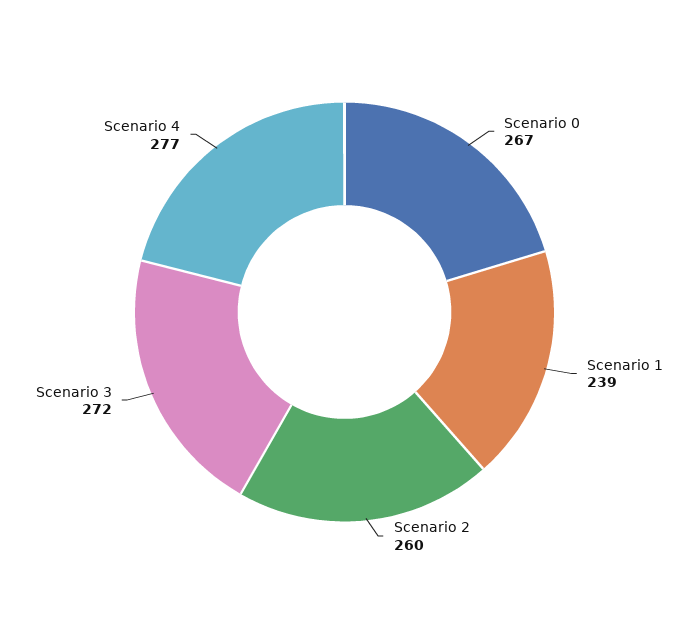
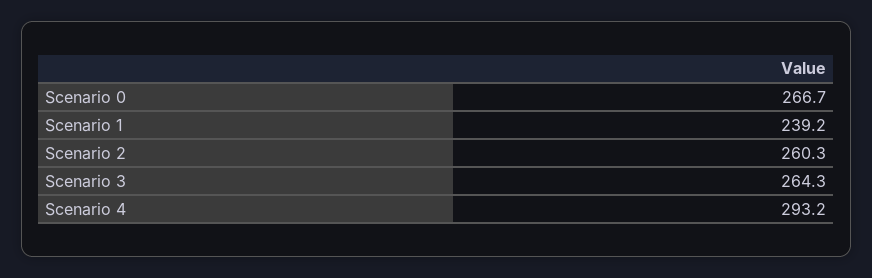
  {
    "Scenario 0": 266.7,
    "Scenario 1": 239.2,
    "Scenario 2": 260.3,
-   "Scenario 3": 272,
+   "Scenario 3": 264.3,
-   "Scenario 4": 277
+   "Scenario 4": 293.2
  }

